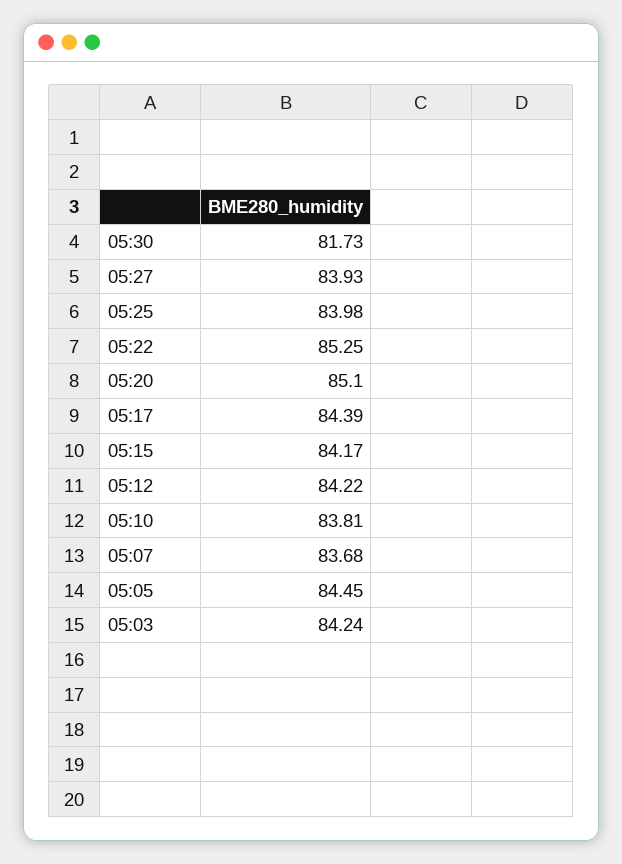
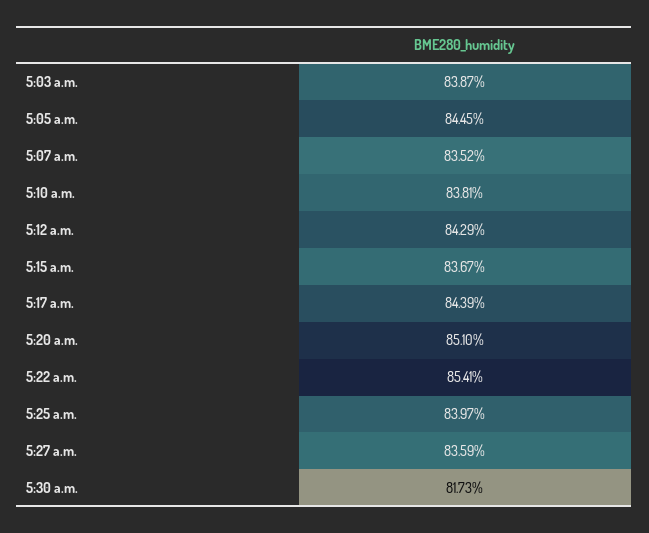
  {
    "05:30": 81.73,
-   "05:27": 83.93,
+   "05:27": 83.59,
-   "05:25": 83.98,
+   "05:25": 83.97,
-   "05:22": 85.25,
+   "05:22": 85.41,
    "05:20": 85.1,
    "05:17": 84.39,
-   "05:15": 84.17,
+   "05:15": 83.67,
-   "05:12": 84.22,
+   "05:12": 84.29,
    "05:10": 83.81,
-   "05:07": 83.68,
+   "05:07": 83.52,
    "05:05": 84.45,
-   "05:03": 84.24
+   "05:03": 83.87
  }

